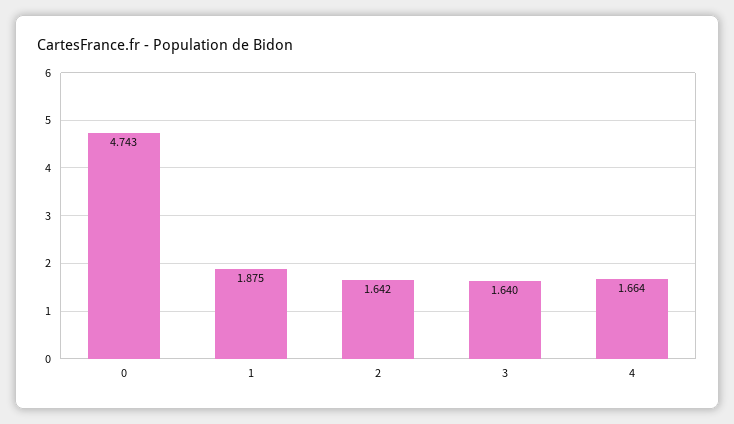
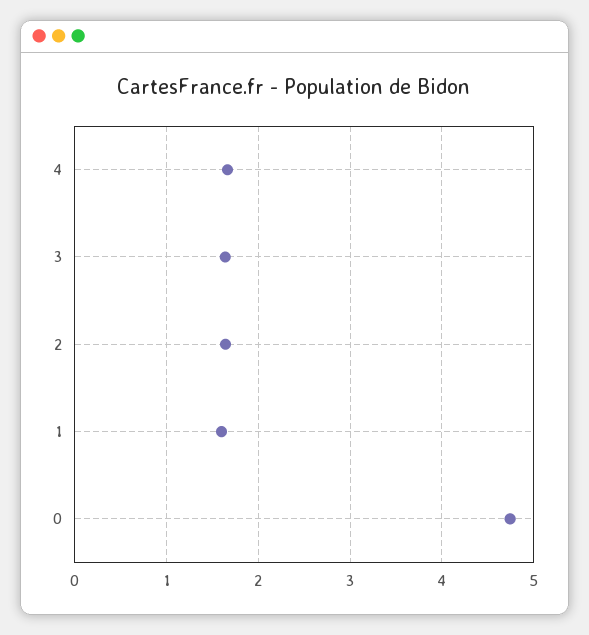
  {
    "0": 4.743,
-   "1": 1.875,
+   "1": 1.6,
    "2": 1.642,
    "3": 1.64,
    "4": 1.664
  }

